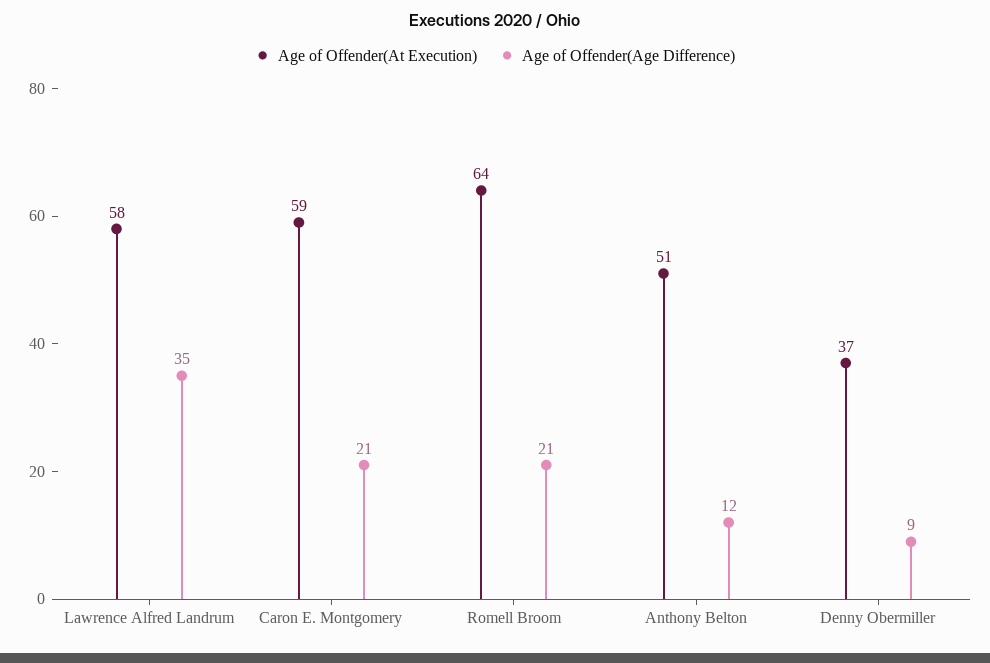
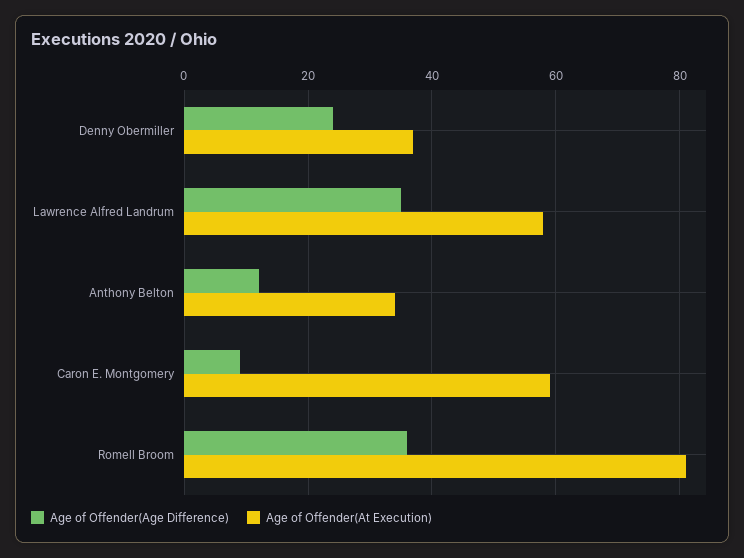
  {
    "Age of Offender(At Execution)": {
      "Lawrence Alfred Landrum": 58,
      "Caron E. Montgomery": 59,
-     "Romell Broom": 64,
+     "Romell Broom": 80,
-     "Anthony Belton": 51,
+     "Anthony Belton": 35,
      "Denny Obermiller": 37
    },
    "Age of Offender(Age Difference)": {
      "Lawrence Alfred Landrum": 35,
-     "Caron E. Montgomery": 21,
+     "Caron E. Montgomery": 10,
-     "Romell Broom": 21,
+     "Romell Broom": 35,
      "Anthony Belton": 12,
-     "Denny Obermiller": 9
+     "Denny Obermiller": 25
    }
  }

